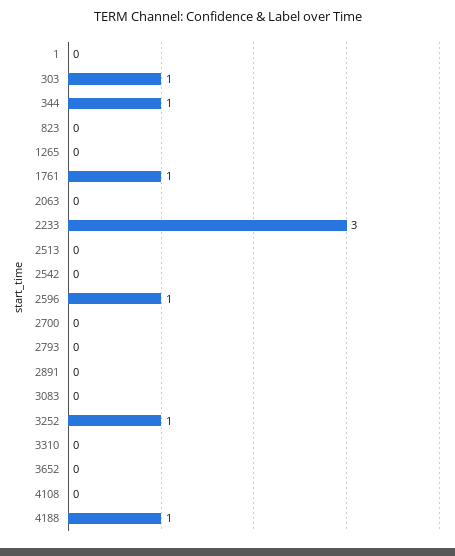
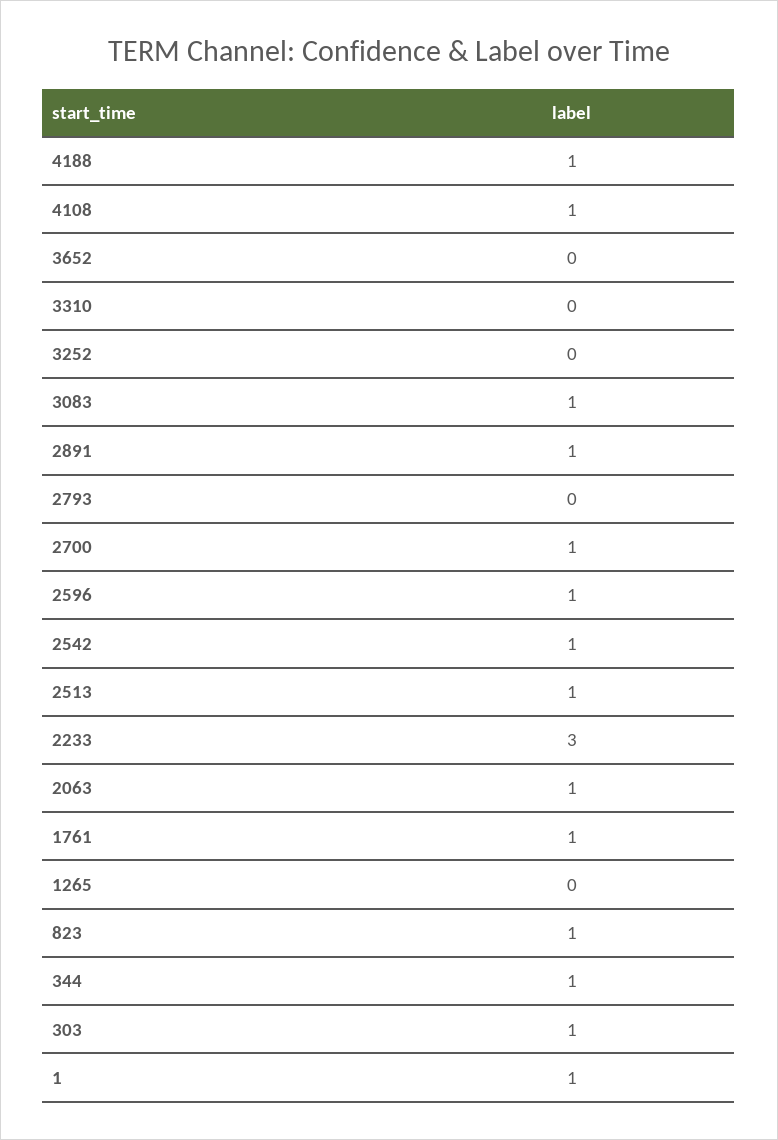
  {
-   "1": 0,
+   "1": 1,
    "303": 1,
    "344": 1,
-   "823": 0,
+   "823": 1,
    "1265": 0,
    "1761": 1,
-   "2063": 0,
+   "2063": 1,
    "2233": 3,
-   "2513": 0,
+   "2513": 1,
-   "2542": 0,
+   "2542": 1,
    "2596": 1,
-   "2700": 0,
+   "2700": 1,
    "2793": 0,
-   "2891": 0,
+   "2891": 1,
-   "3083": 0,
+   "3083": 1,
-   "3252": 1,
+   "3252": 0,
    "3310": 0,
    "3652": 0,
-   "4108": 0,
+   "4108": 1,
    "4188": 1
  }

